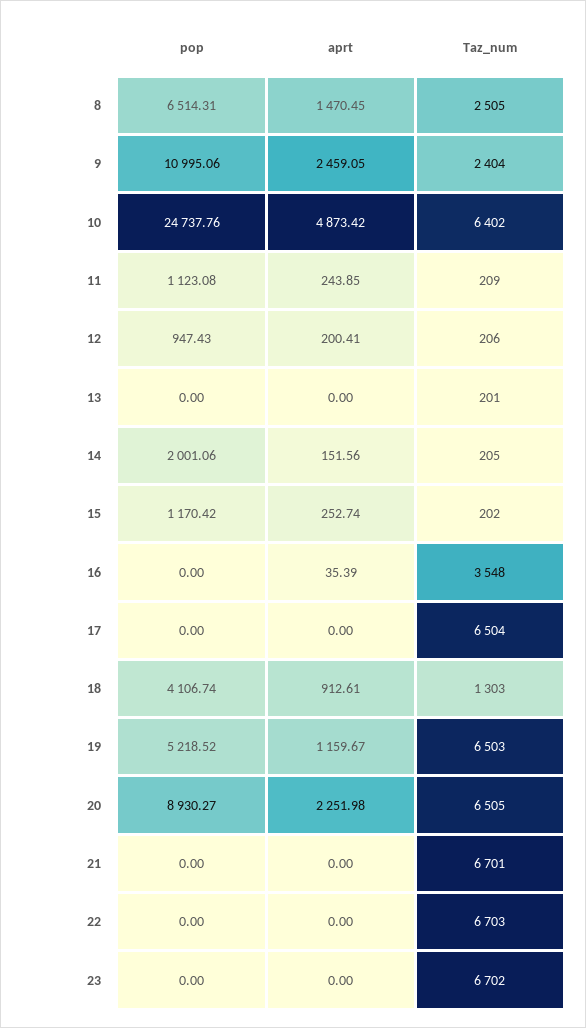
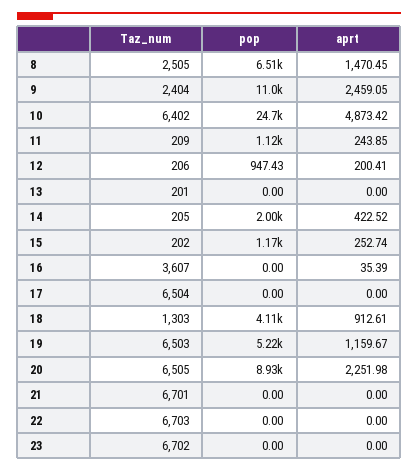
  {
    "pop": {
      "8": 6514.31,
      "9": 10995.06,
      "10": 24737.76,
      "11": 1123.08,
      "12": 947.43,
      "13": 0,
      "14": 2001.06,
      "15": 1170.42,
      "16": 0,
      "17": 0,
      "18": 4106.74,
      "19": 5218.52,
      "20": 8930.27,
      "21": 0,
      "22": 0,
      "23": 0
    },
    "aprt": {
      "8": 1470.45,
      "9": 2459.05,
      "10": 4873.42,
      "11": 243.85,
      "12": 200.41,
      "13": 0,
-     "14": 151.56,
+     "14": 422.52,
      "15": 252.74,
      "16": 35.39,
      "17": 0,
      "18": 912.61,
      "19": 1159.67,
      "20": 2251.98,
      "21": 0,
      "22": 0,
      "23": 0
    },
    "Taz_num": {
      "8": 2505,
      "9": 2404,
      "10": 6402,
      "11": 209,
      "12": 206,
      "13": 201,
      "14": 205,
      "15": 202,
-     "16": 3548,
+     "16": 3607,
      "17": 6504,
      "18": 1303,
      "19": 6503,
      "20": 6505,
      "21": 6701,
      "22": 6703,
      "23": 6702
    }
  }

